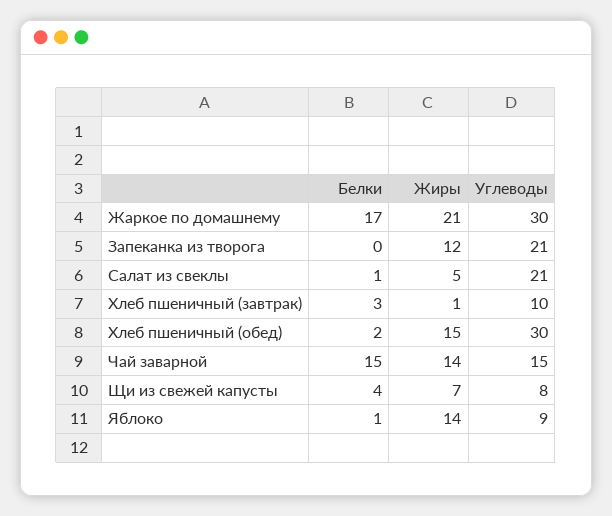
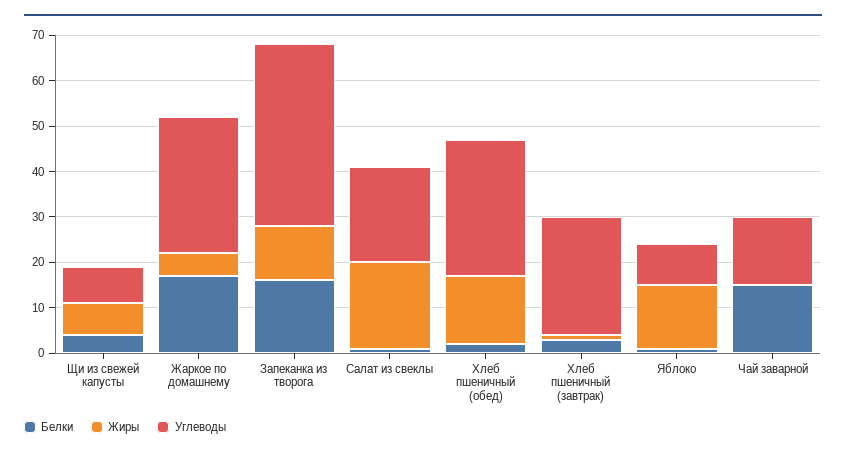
  {
    "Белки": {
      "Жаркое по домашнему": 17,
-     "Запеканка из творога": 0,
+     "Запеканка из творога": 15,
      "Салат из свеклы": 1,
      "Хлеб пшеничный (завтрак)": 3,
      "Хлеб пшеничный (обед)": 2,
      "Чай заварной": 15,
      "Щи из свежей капусты": 4,
      "Яблоко": 1
    },
    "Жиры": {
-     "Жаркое по домашнему": 21,
+     "Жаркое по домашнему": 5,
      "Запеканка из творога": 12,
-     "Салат из свеклы": 5,
+     "Салат из свеклы": 20,
      "Хлеб пшеничный (завтрак)": 1,
      "Хлеб пшеничный (обед)": 15,
-     "Чай заварной": 14,
+     "Чай заварной": 0,
      "Щи из свежей капусты": 7,
      "Яблоко": 14
    },
    "Углеводы": {
      "Жаркое по домашнему": 30,
-     "Запеканка из творога": 21,
+     "Запеканка из творога": 40,
      "Салат из свеклы": 21,
-     "Хлеб пшеничный (завтрак)": 10,
+     "Хлеб пшеничный (завтрак)": 25,
      "Хлеб пшеничный (обед)": 30,
      "Чай заварной": 15,
      "Щи из свежей капусты": 8,
      "Яблоко": 9
    }
  }

